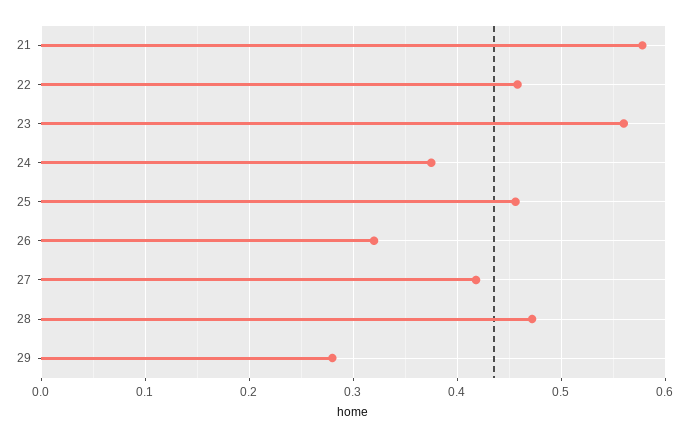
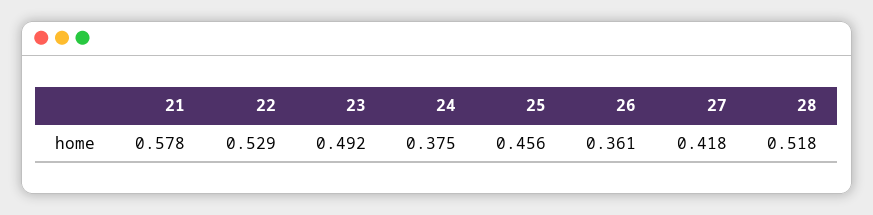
  {
    "21": 0.578,
-   "22": 0.46,
+   "22": 0.529,
-   "23": 0.56,
+   "23": 0.492,
    "24": 0.375,
    "25": 0.456,
-   "26": 0.32,
+   "26": 0.361,
    "27": 0.418,
-   "28": 0.47,
+   "28": 0.518
-   "29": 0.28
  }

